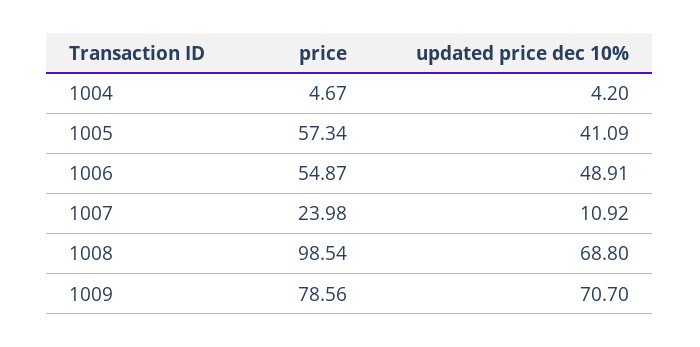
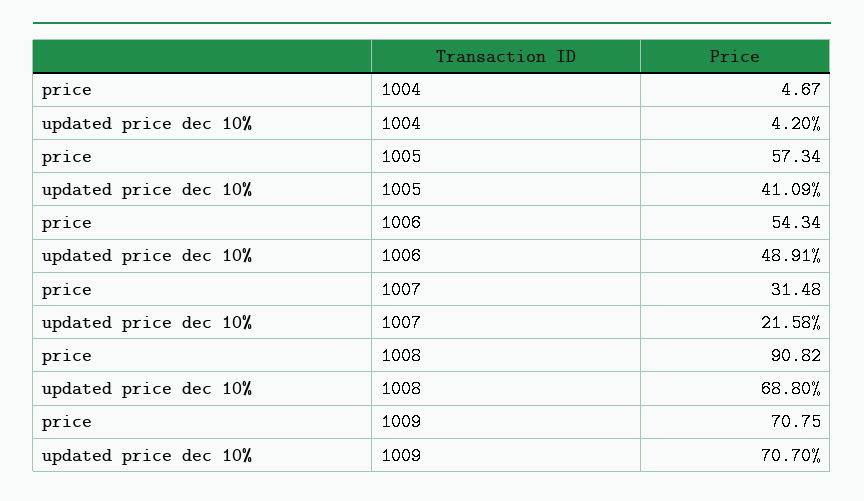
  {
    "price": {
      "1004": 4.67,
      "1005": 57.34,
-     "1006": 54.87,
+     "1006": 54.34,
-     "1007": 23.98,
+     "1007": 31.48,
-     "1008": 98.54,
+     "1008": 90.82,
-     "1009": 78.56
+     "1009": 70.75
    },
    "updated price dec 10%": {
      "1004": 4.2,
      "1005": 41.09,
      "1006": 48.91,
-     "1007": 10.92,
+     "1007": 21.58,
      "1008": 68.8,
      "1009": 70.7
    }
  }

